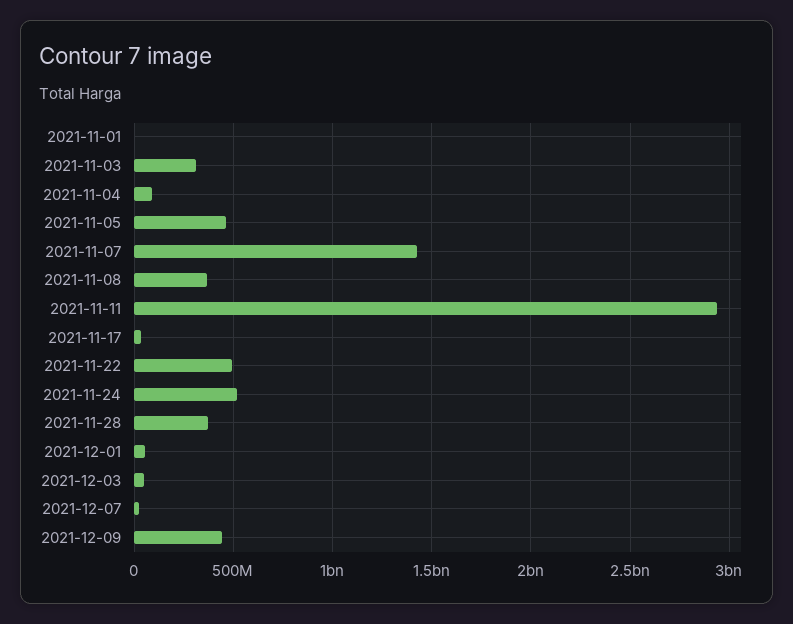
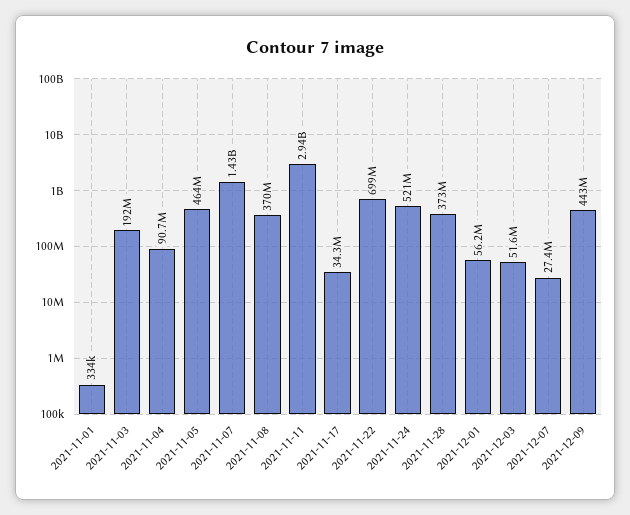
  {
    "2021-11-01": 334000,
-   "2021-11-03": 300000000,
+   "2021-11-03": 192000000,
    "2021-11-04": 90700000,
    "2021-11-05": 464000000,
    "2021-11-07": 1430000000,
    "2021-11-08": 370000000,
    "2021-11-11": 2940000000,
    "2021-11-17": 34300000,
-   "2021-11-22": 500000000,
+   "2021-11-22": 699000000,
    "2021-11-24": 521000000,
    "2021-11-28": 373000000,
    "2021-12-01": 56200000,
    "2021-12-03": 51600000,
    "2021-12-07": 27400000,
    "2021-12-09": 443000000
  }

